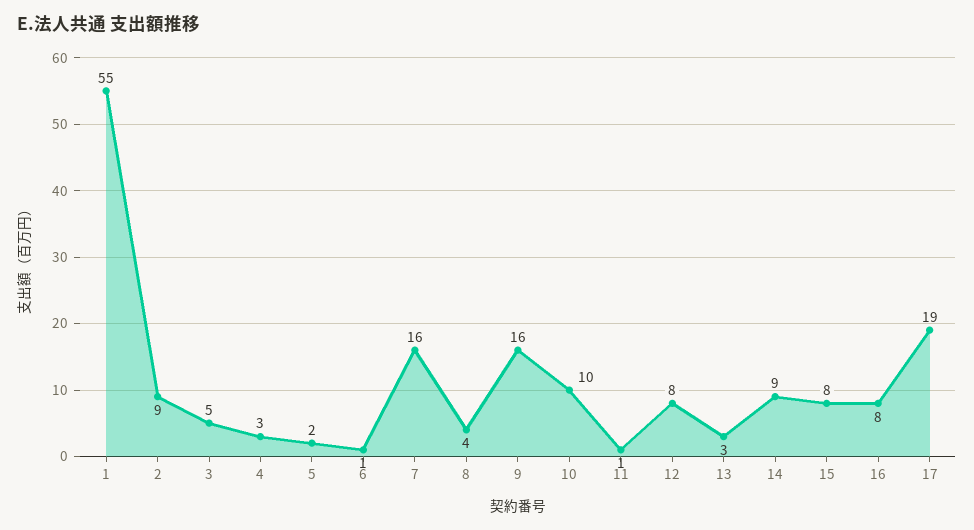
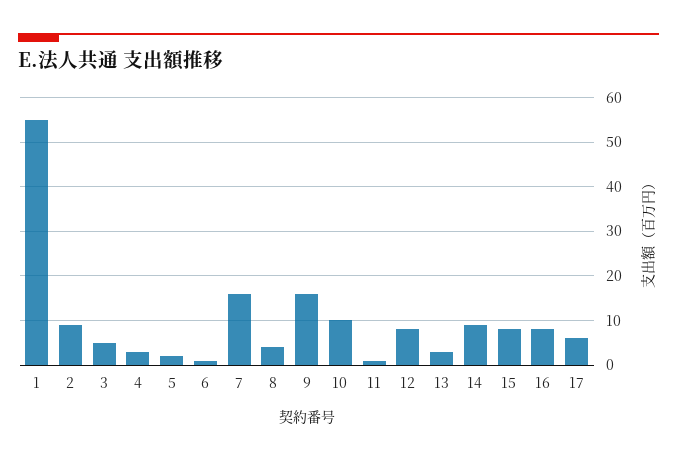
  {
    "1": 55,
    "2": 9,
    "3": 5,
    "4": 3,
    "5": 2,
    "6": 1,
    "7": 16,
    "8": 4,
    "9": 16,
    "10": 10,
    "11": 1,
    "12": 8,
    "13": 3,
    "14": 9,
    "15": 8,
    "16": 8,
-   "17": 19
+   "17": 5
  }

